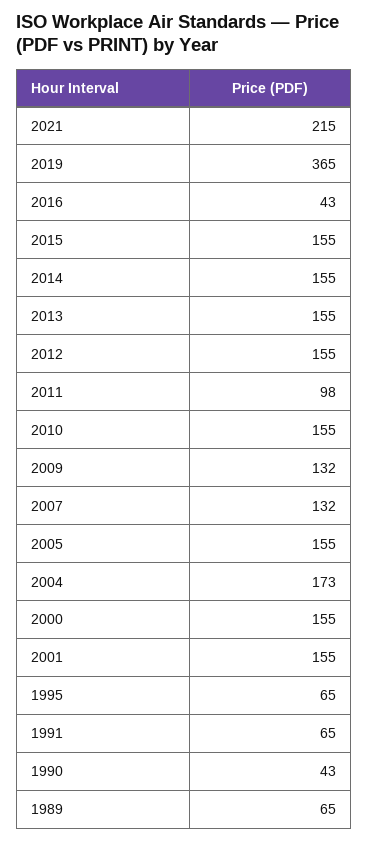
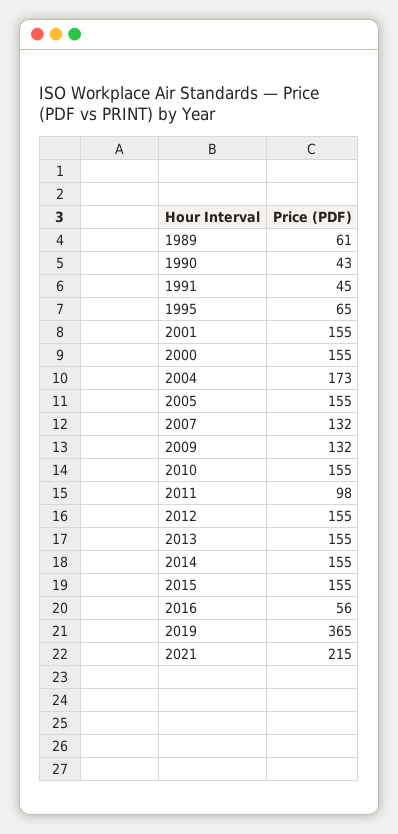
  {
    "2021": 215,
    "2019": 365,
-   "2016": 43,
+   "2016": 56,
    "2015": 155,
    "2014": 155,
    "2013": 155,
    "2012": 155,
    "2011": 98,
    "2010": 155,
    "2009": 132,
    "2007": 132,
    "2005": 155,
    "2004": 173,
    "2000": 155,
    "2001": 155,
    "1995": 65,
-   "1991": 65,
+   "1991": 45,
    "1990": 43,
-   "1989": 65
+   "1989": 61
  }

